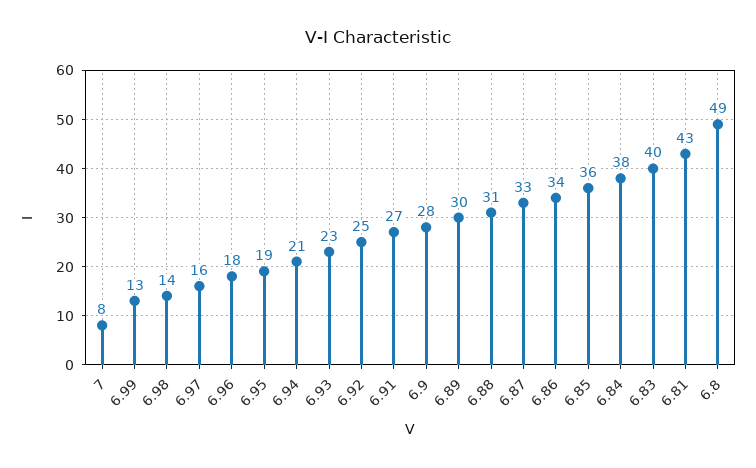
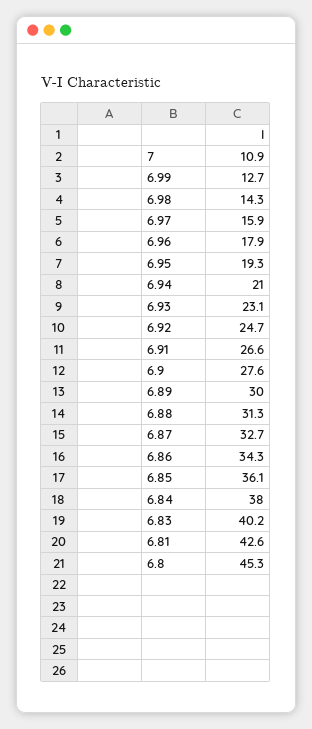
  {
-   "7": 8,
+   "7": 10.9,
    "6.99": 12.7,
    "6.98": 14.3,
    "6.97": 15.9,
    "6.96": 17.9,
    "6.95": 19.3,
    "6.94": 21,
    "6.93": 23.1,
    "6.92": 24.7,
    "6.91": 26.6,
    "6.9": 27.6,
    "6.89": 30,
    "6.88": 31.3,
    "6.87": 32.7,
    "6.86": 34.3,
    "6.85": 36.1,
    "6.84": 38,
    "6.83": 40.2,
    "6.81": 42.6,
-   "6.8": 49
+   "6.8": 45.3
  }

